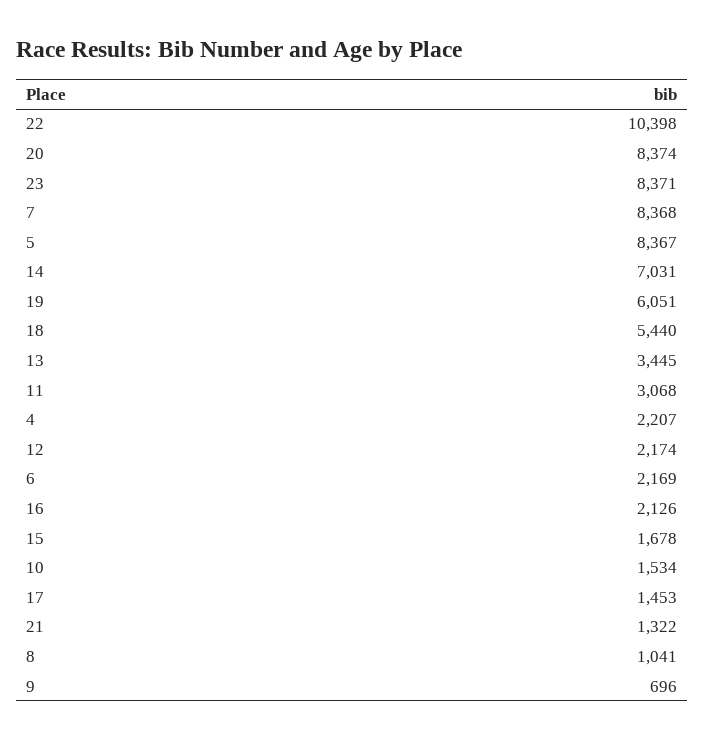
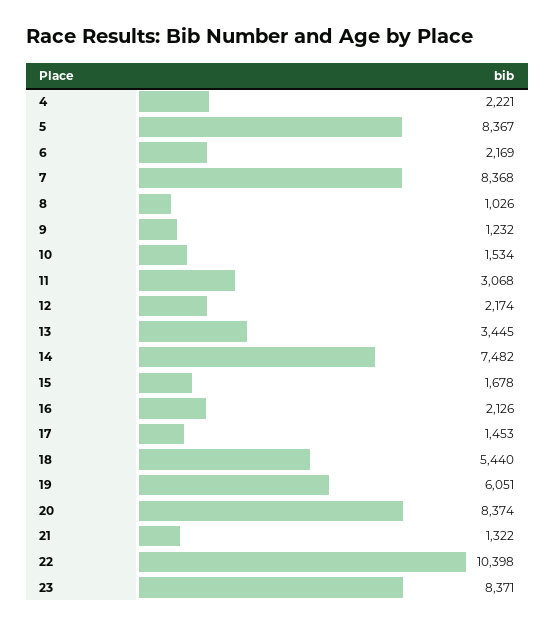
  {
    "22": 10398,
    "20": 8374,
    "23": 8371,
    "7": 8368,
    "5": 8367,
-   "14": 7031,
+   "14": 7482,
    "19": 6051,
    "18": 5440,
    "13": 3445,
    "11": 3068,
-   "4": 2207,
+   "4": 2221,
    "12": 2174,
    "6": 2169,
    "16": 2126,
    "15": 1678,
    "10": 1534,
    "17": 1453,
    "21": 1322,
-   "8": 1041,
+   "8": 1026,
-   "9": 696
+   "9": 1232
  }

